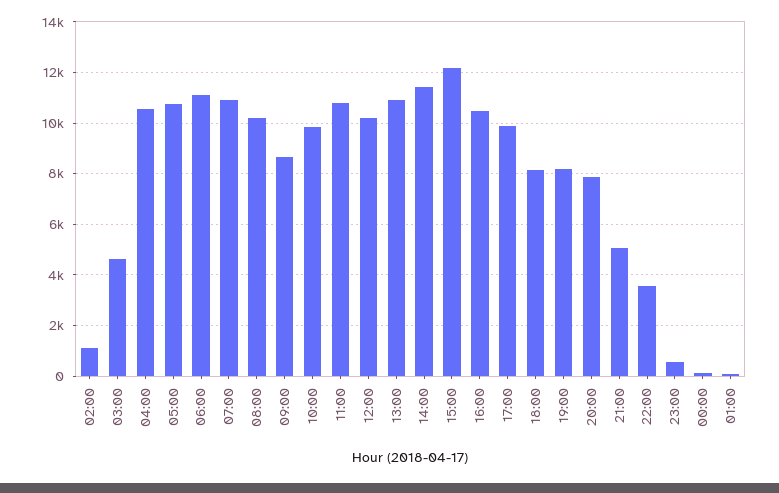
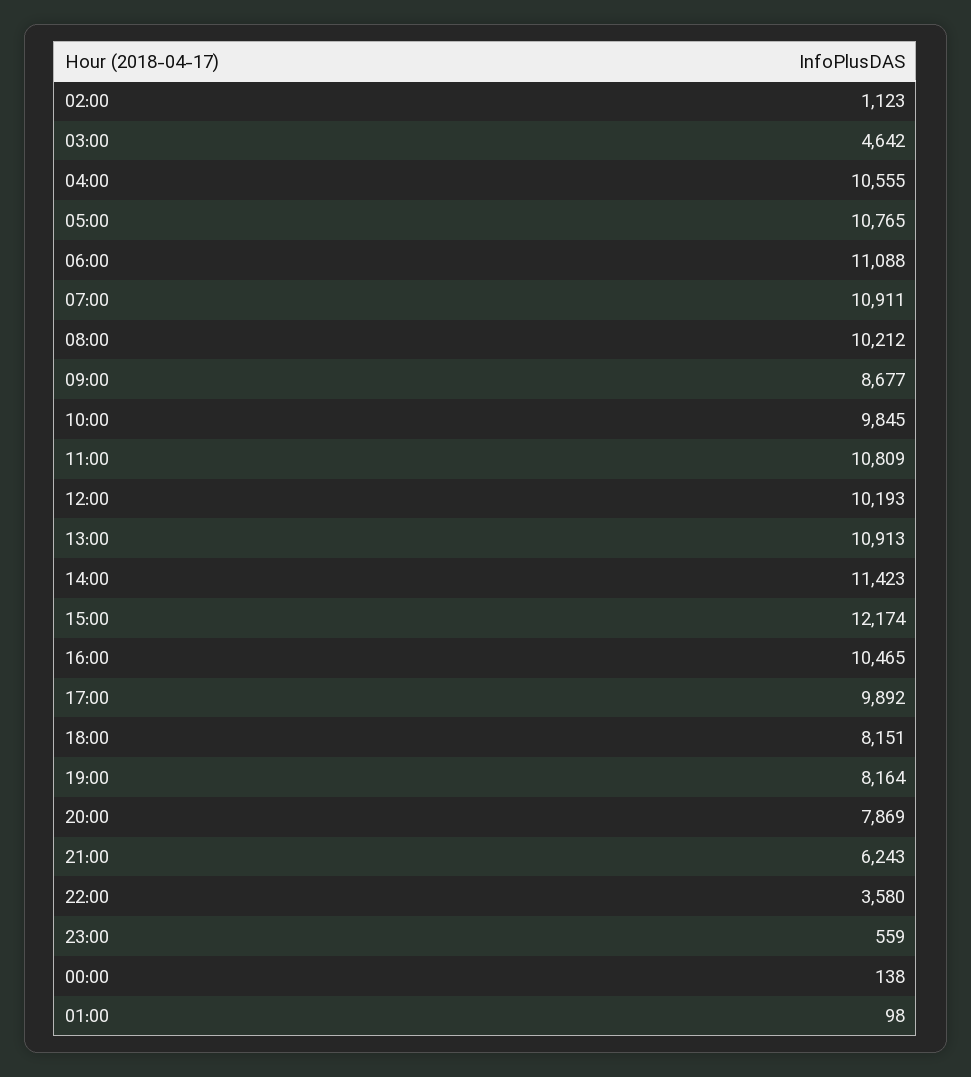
  {
    "02:00": 1123,
    "03:00": 4642,
    "04:00": 10555,
    "05:00": 10765,
    "06:00": 11088,
    "07:00": 10911,
    "08:00": 10212,
    "09:00": 8677,
    "10:00": 9845,
    "11:00": 10809,
    "12:00": 10193,
    "13:00": 10913,
    "14:00": 11423,
    "15:00": 12174,
    "16:00": 10465,
    "17:00": 9892,
    "18:00": 8151,
    "19:00": 8164,
    "20:00": 7869,
-   "21:00": 5000,
+   "21:00": 6243,
    "22:00": 3580,
    "23:00": 559,
    "00:00": 138,
    "01:00": 98
  }

